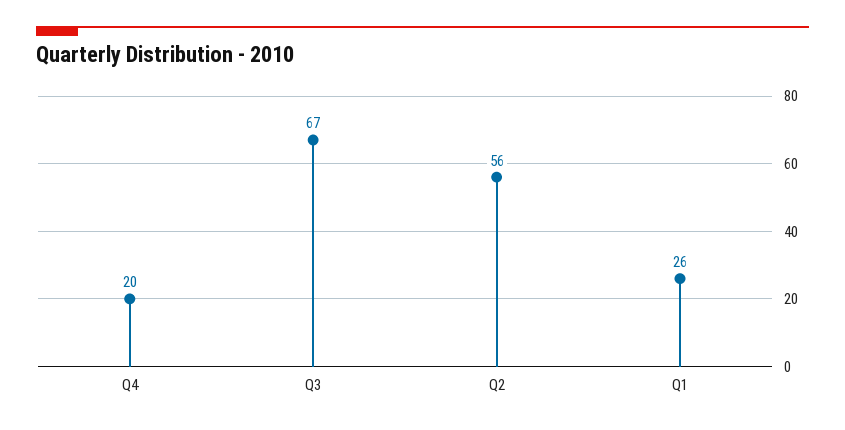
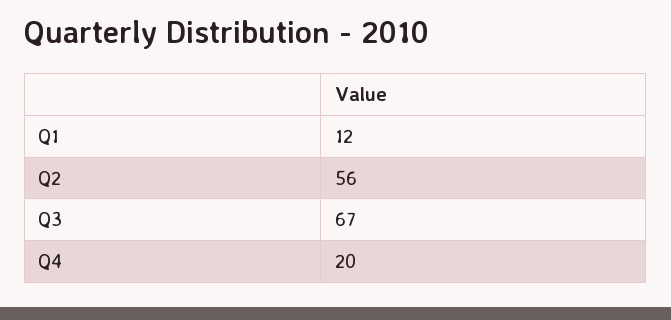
  {
    "Q4": 20,
    "Q3": 67,
    "Q2": 56,
-   "Q1": 26
+   "Q1": 12
  }

